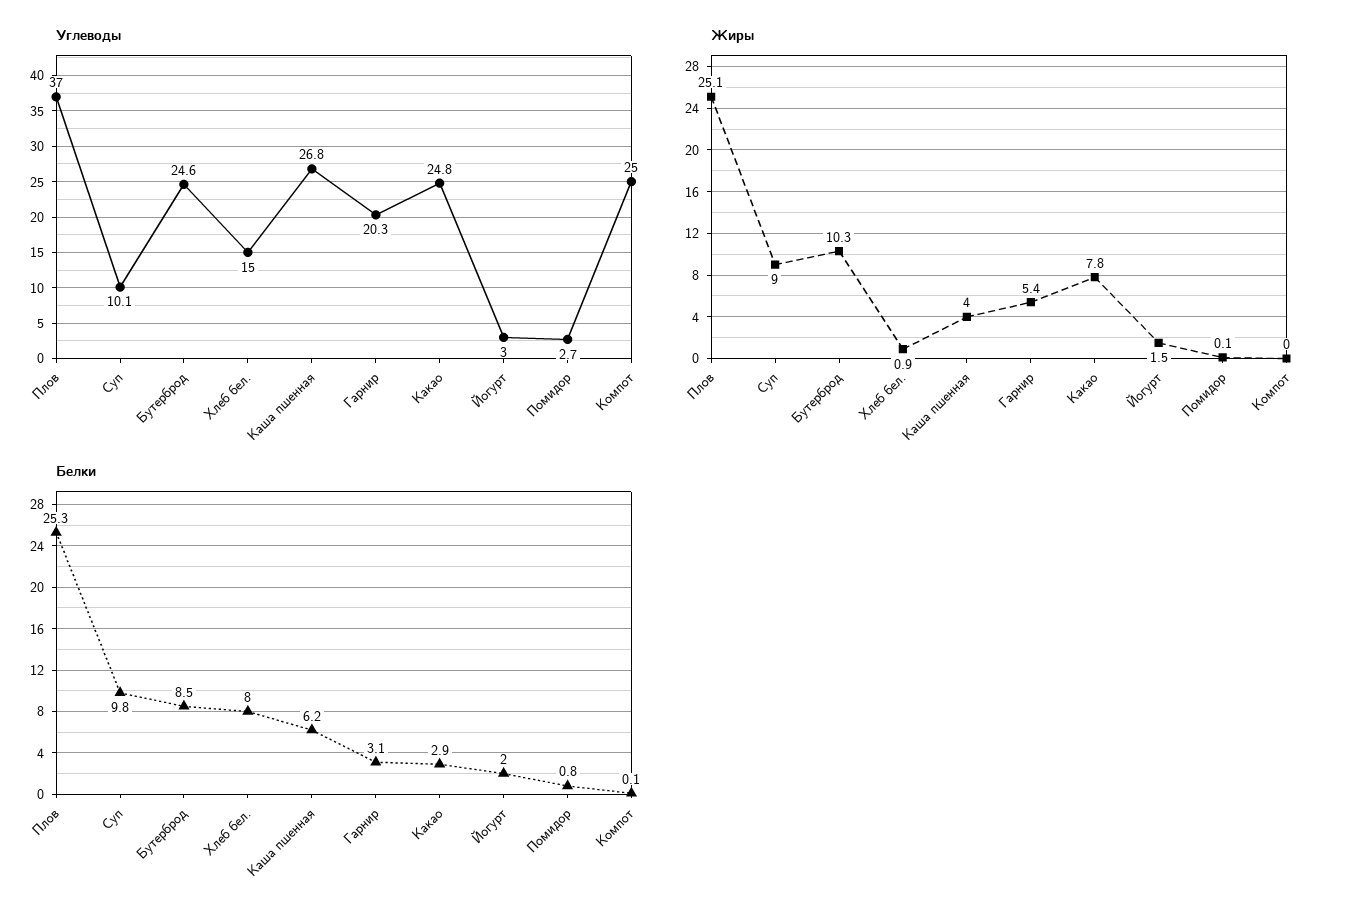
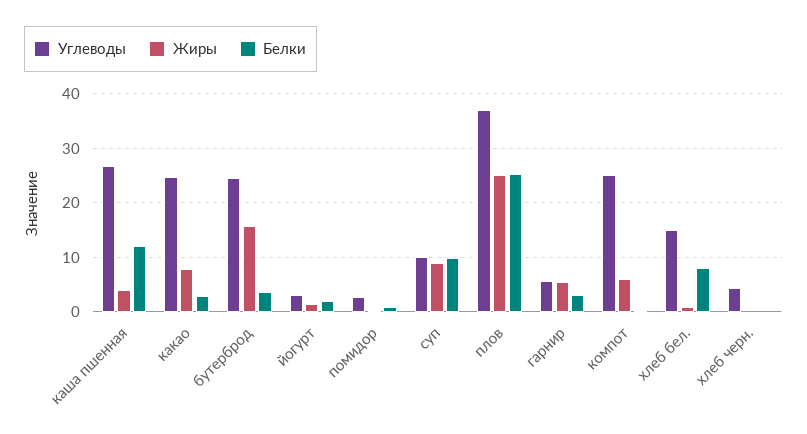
  {
    "Углеводы": {
      "Плов": 37,
      "Суп": 10.1,
      "Бутерброд": 24.6,
      "Хлеб бел.": 15,
      "Каша пшенная": 26.8,
-     "Гарнир": 20.3,
+     "Гарнир": 6,
      "Какао": 24.8,
      "Йогурт": 3,
      "Помидор": 2.7,
-     "Компот": 25
+     "Компот": 25,
+     "хлеб черн.": 4
    },
    "Жиры": {
      "Плов": 25.1,
      "Суп": 9,
-     "Бутерброд": 10.3,
+     "Бутерброд": 16,
      "Хлеб бел.": 0.9,
      "Каша пшенная": 4,
      "Гарнир": 5.4,
      "Какао": 7.8,
      "Йогурт": 1.5,
      "Помидор": 0.1,
-     "Компот": 0
+     "Компот": 6,
+     "хлеб черн.": 0
    },
    "Белки": {
      "Плов": 25.3,
      "Суп": 9.8,
-     "Бутерброд": 8.5,
+     "Бутерброд": 4,
      "Хлеб бел.": 8,
-     "Каша пшенная": 6.2,
+     "Каша пшенная": 12,
      "Гарнир": 3.1,
      "Какао": 2.9,
      "Йогурт": 2,
      "Помидор": 0.8,
-     "Компот": 0.1
+     "Компот": 0.1,
+     "хлеб черн.": 0
    }
  }

